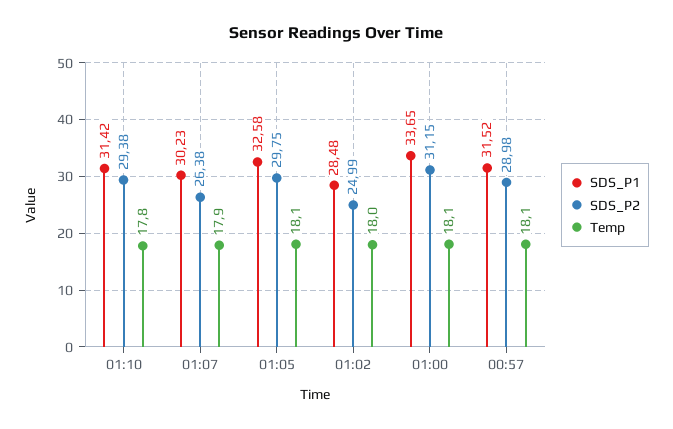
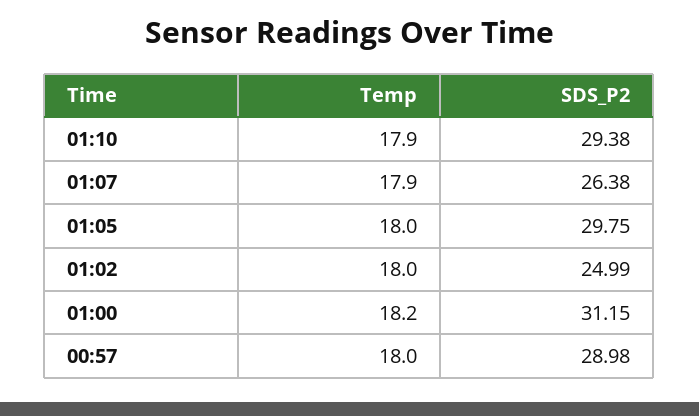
  {
-   "SDS_P1": {
-     "01:10": 31.42,
-     "01:07": 30.23,
-     "01:05": 32.58,
-     "01:02": 28.48,
-     "01:00": 33.65,
-     "00:57": 31.52
-   },
    "SDS_P2": {
      "01:10": 29.38,
      "01:07": 26.38,
      "01:05": 29.75,
      "01:02": 24.99,
      "01:00": 31.15,
      "00:57": 28.98
    },
    "Temp": {
-     "01:10": 17.8,
+     "01:10": 17.9,
      "01:07": 17.9,
-     "01:05": 18.1,
+     "01:05": 18,
      "01:02": 18,
-     "01:00": 18.1,
+     "01:00": 18.2,
-     "00:57": 18.1
+     "00:57": 18
    }
  }

